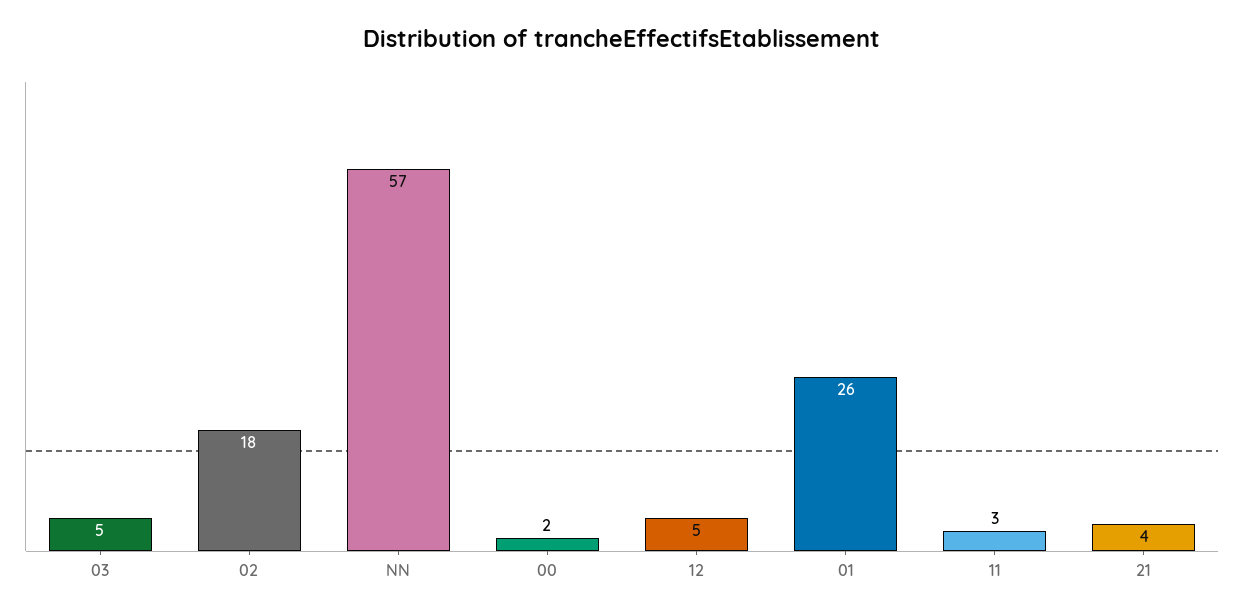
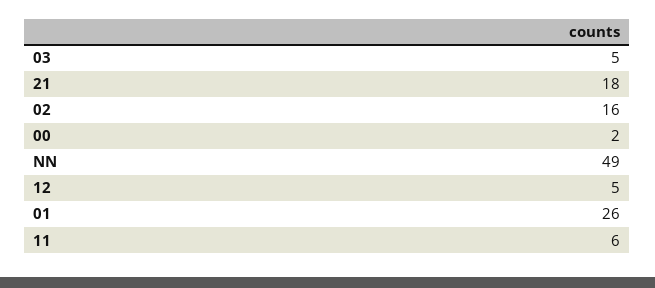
  {
    "03": 5,
-   "02": 18,
+   "02": 16,
-   "NN": 57,
+   "NN": 49,
    "00": 2,
    "12": 5,
    "01": 26,
-   "11": 3,
+   "11": 6,
-   "21": 4
+   "21": 18
  }

